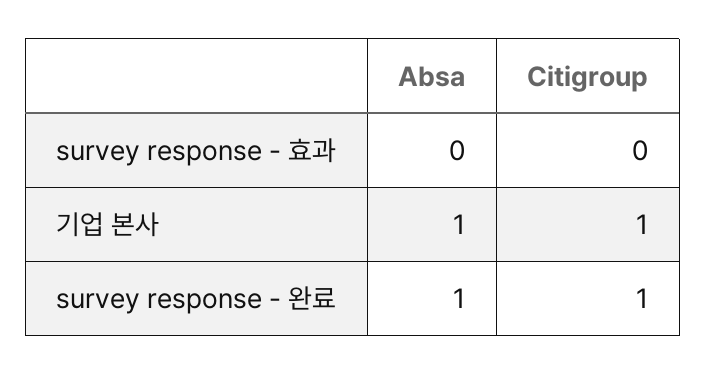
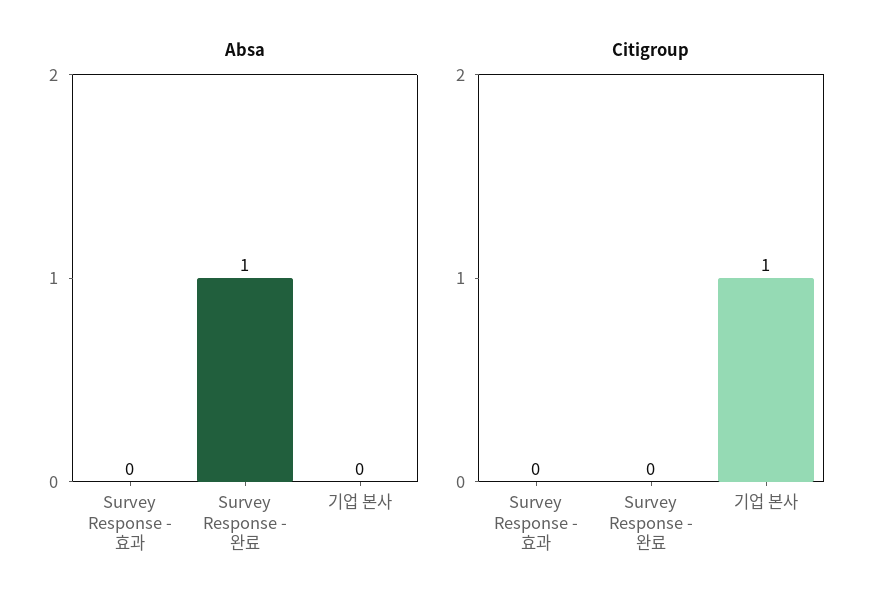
  {
    "Absa": {
      "survey response - 효과": 0,
-     "기업 본사": 1,
+     "기업 본사": 0,
      "survey response - 완료": 1
    },
    "Citigroup": {
      "survey response - 효과": 0,
      "기업 본사": 1,
-     "survey response - 완료": 1
+     "survey response - 완료": 0
    }
  }

